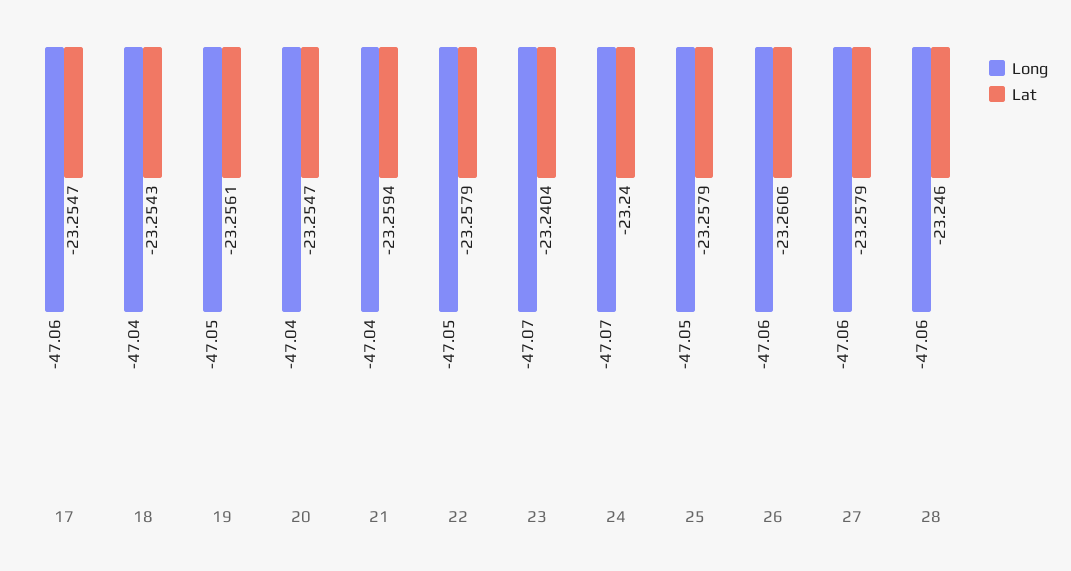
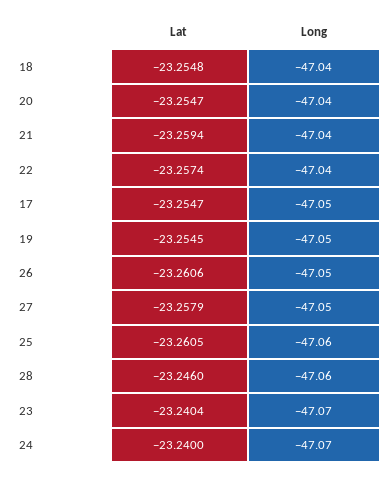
  {
    "Long": {
-     "17": -47.06,
+     "17": -47.05,
      "18": -47.04,
      "19": -47.05,
      "20": -47.04,
      "21": -47.04,
-     "22": -47.05,
+     "22": -47.04,
      "23": -47.07,
      "24": -47.07,
-     "25": -47.05,
+     "25": -47.06,
-     "26": -47.06,
+     "26": -47.05,
-     "27": -47.06,
+     "27": -47.05,
      "28": -47.06
    },
    "Lat": {
      "17": -23.2547,
-     "18": -23.2543,
+     "18": -23.2548,
-     "19": -23.2561,
+     "19": -23.2545,
      "20": -23.2547,
      "21": -23.2594,
-     "22": -23.2579,
+     "22": -23.2574,
      "23": -23.2404,
      "24": -23.24,
-     "25": -23.2579,
+     "25": -23.2605,
      "26": -23.2606,
      "27": -23.2579,
      "28": -23.246
    }
  }

